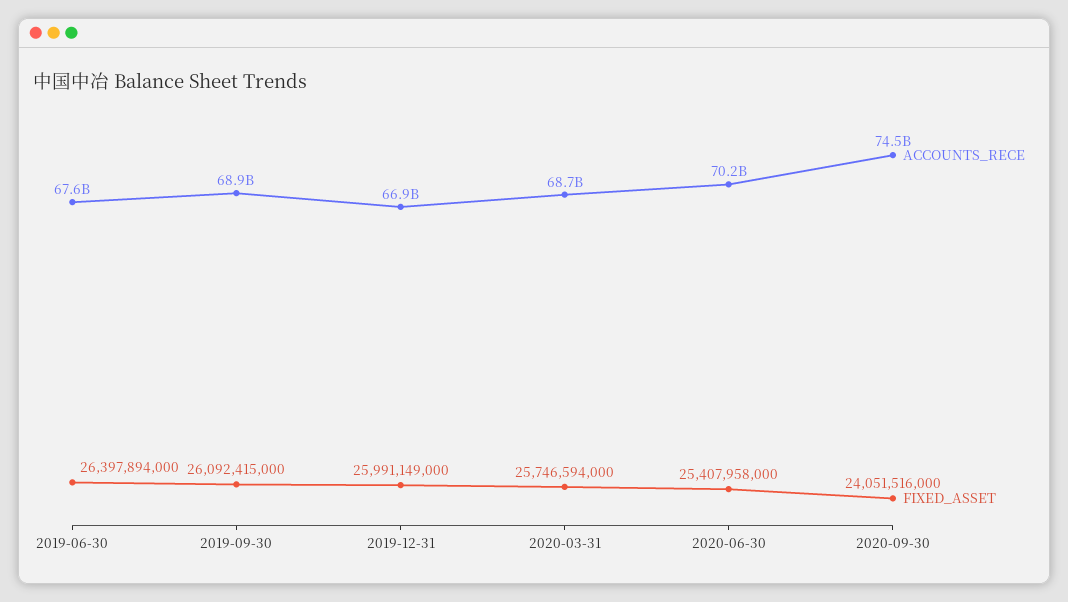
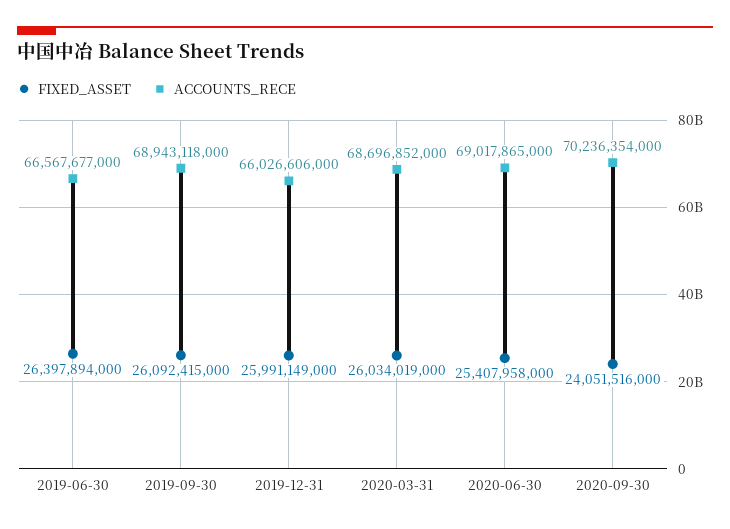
  {
    "ACCOUNTS_RECE": {
-     "2019-06-30": 67600000000,
+     "2019-06-30": 66567677000,
      "2019-09-30": 68943118000,
-     "2019-12-31": 66900000000,
+     "2019-12-31": 66026606000,
      "2020-03-31": 68696852000,
-     "2020-06-30": 70200000000,
+     "2020-06-30": 69017865000,
-     "2020-09-30": 74500000000
+     "2020-09-30": 70236354000
    },
    "FIXED_ASSET": {
      "2019-06-30": 26397894000,
      "2019-09-30": 26092415000,
      "2019-12-31": 25991149000,
-     "2020-03-31": 25746594000,
+     "2020-03-31": 26034019000,
      "2020-06-30": 25407958000,
      "2020-09-30": 24051516000
    }
  }

